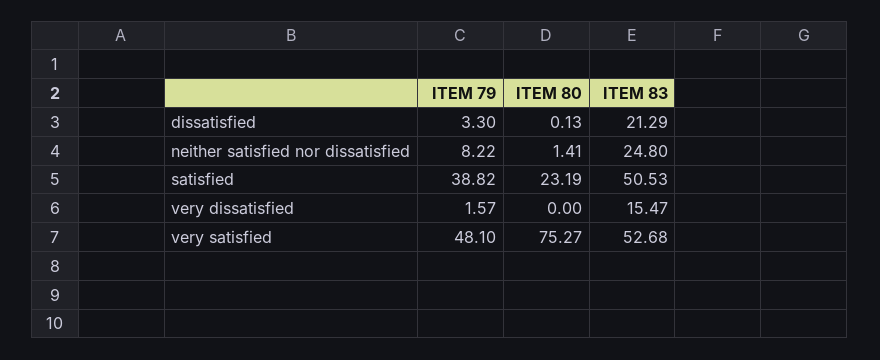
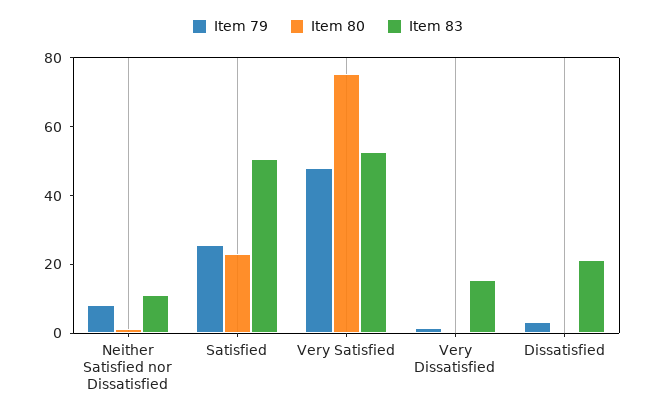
  {
    "ITEM 79": {
      "dissatisfied": 3.3,
      "neither satisfied nor dissatisfied": 8.22,
-     "satisfied": 38.82,
+     "satisfied": 25,
      "very dissatisfied": 1.57,
      "very satisfied": 48.1
    },
    "ITEM 80": {
      "dissatisfied": 0.13,
      "neither satisfied nor dissatisfied": 1.41,
      "satisfied": 23.19,
      "very dissatisfied": 0,
      "very satisfied": 75.27
    },
    "ITEM 83": {
      "dissatisfied": 21.29,
-     "neither satisfied nor dissatisfied": 24.8,
+     "neither satisfied nor dissatisfied": 10,
      "satisfied": 50.53,
      "very dissatisfied": 15.47,
      "very satisfied": 52.68
    }
  }

